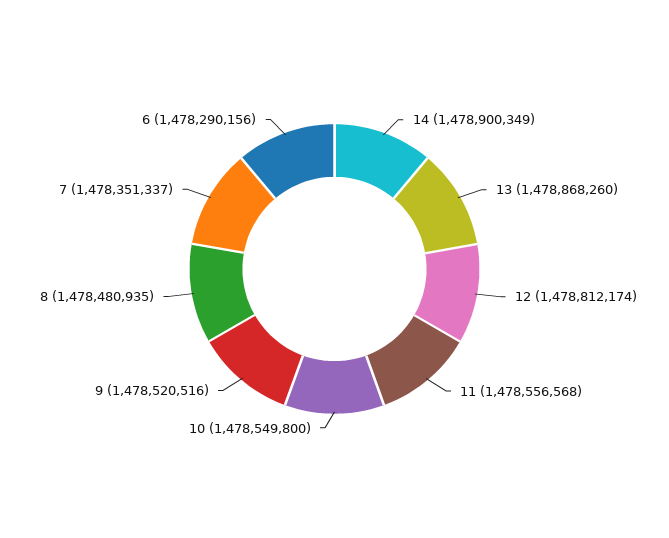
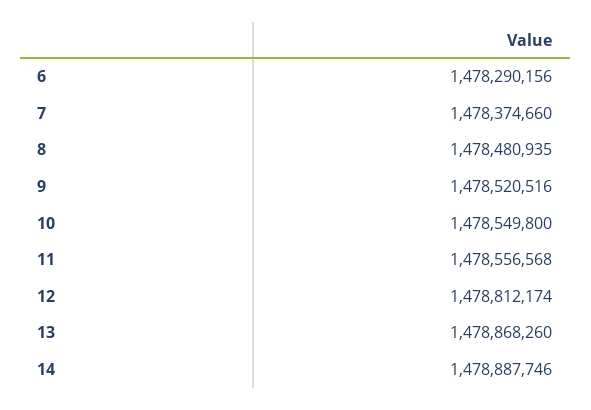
  {
-   "14": 1478900349,
+   "14": 1478887746,
    "13": 1478868260,
    "12": 1478812174,
    "11": 1478556568,
    "10": 1478549800,
    "9": 1478520516,
    "8": 1478480935,
-   "7": 1478351337,
+   "7": 1478374660,
    "6": 1478290156
  }

